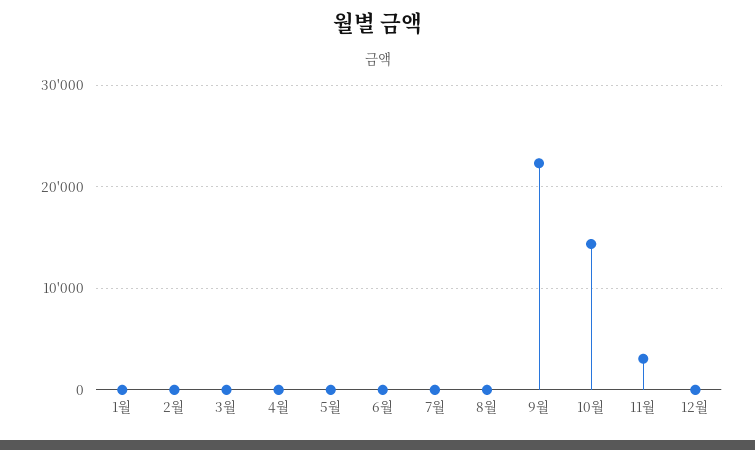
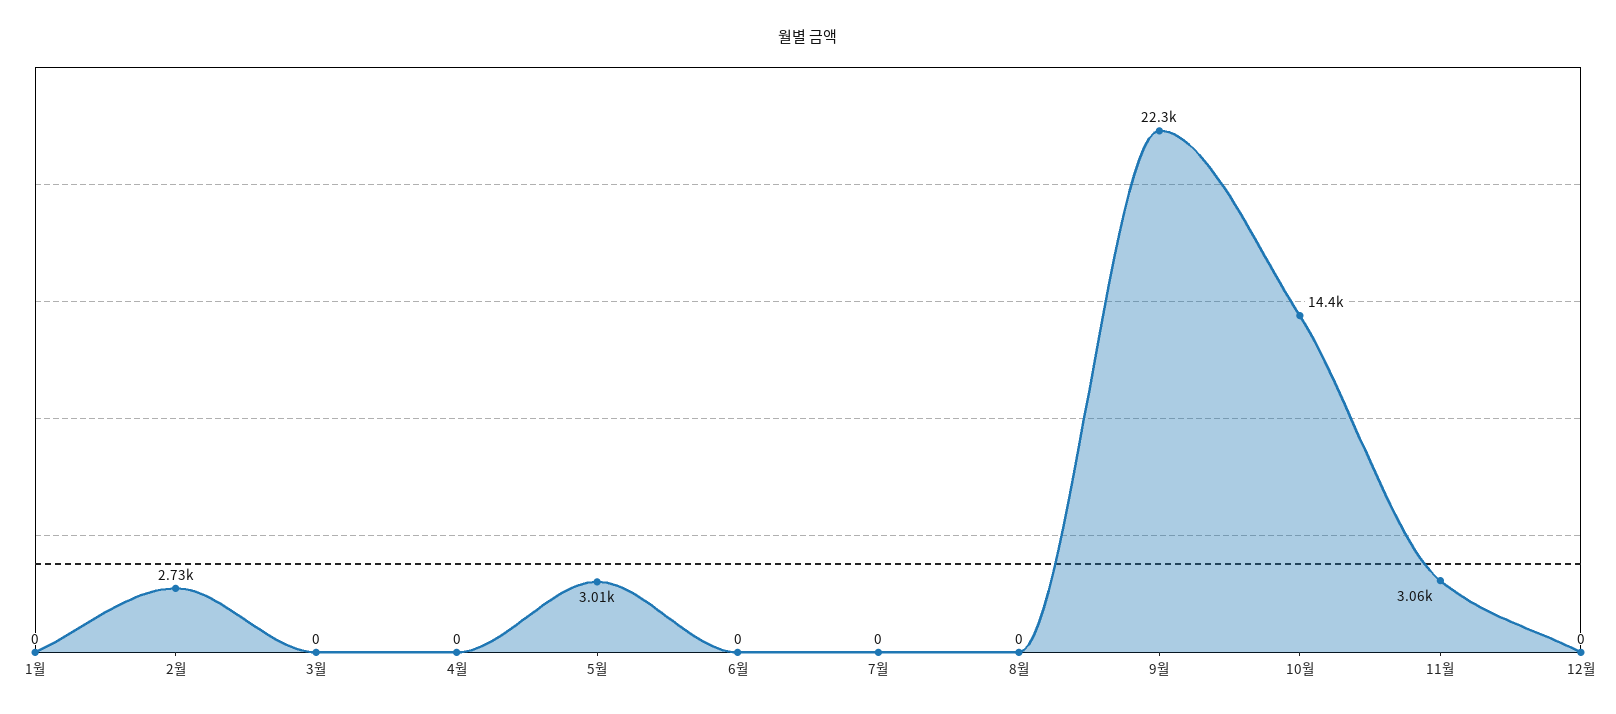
  {
    "1월": 0,
-   "2월": 0,
+   "2월": 2730,
    "3월": 0,
    "4월": 0,
-   "5월": 0,
+   "5월": 3010,
    "6월": 0,
    "7월": 0,
    "8월": 0,
    "9월": 22300,
    "10월": 14400,
    "11월": 3060,
    "12월": 0
  }

